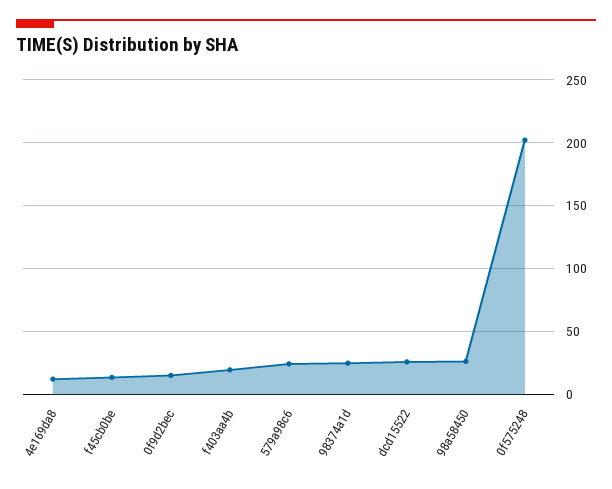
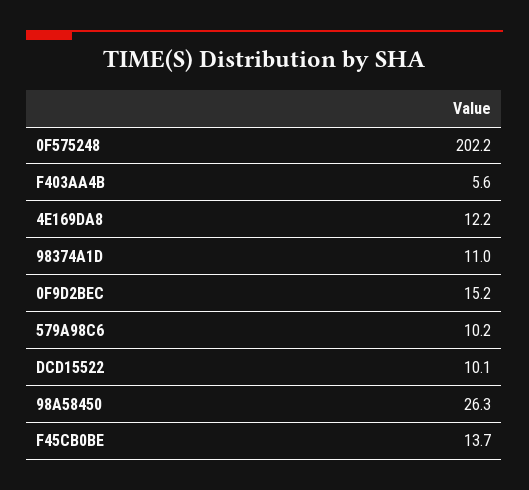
  {
    "4e169da8": 12.2,
    "f45cb0be": 13.7,
    "0f9d2bec": 15.2,
-   "f403aa4b": 20,
+   "f403aa4b": 5.6,
-   "579a98c6": 25,
+   "579a98c6": 10.2,
-   "98374a1d": 25,
+   "98374a1d": 11,
-   "dcd15522": 25,
+   "dcd15522": 10.1,
    "98a58450": 26.3,
    "0f575248": 202.2
  }

